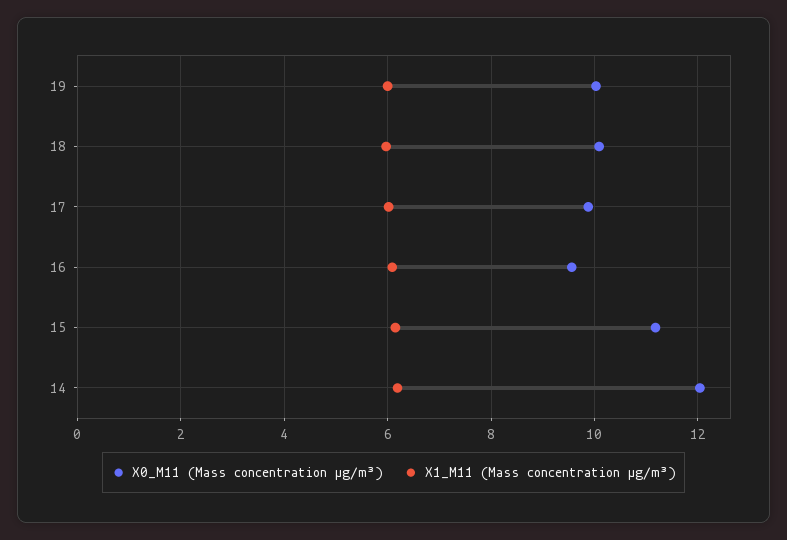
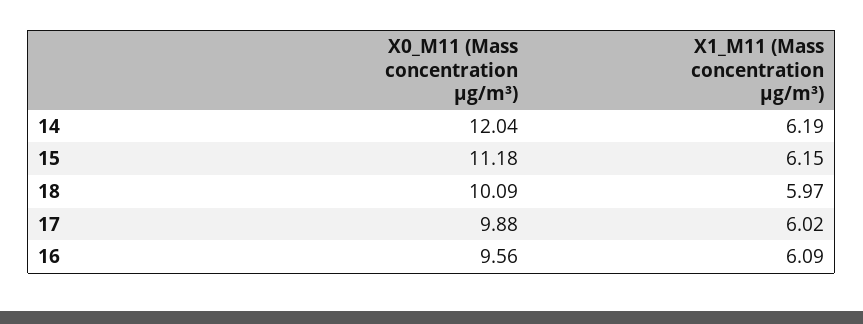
  {
    "X0_M11 (Mass concentration μg/m³)": {
-     "19": 10,
      "18": 10.09,
      "17": 9.88,
      "16": 9.56,
      "15": 11.18,
      "14": 12.04
    },
    "X1_M11 (Mass concentration μg/m³)": {
-     "19": 6,
      "18": 5.97,
      "17": 6.02,
      "16": 6.09,
      "15": 6.15,
      "14": 6.19
    }
  }

